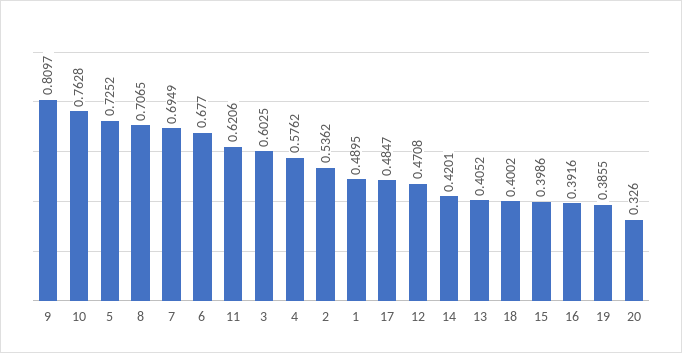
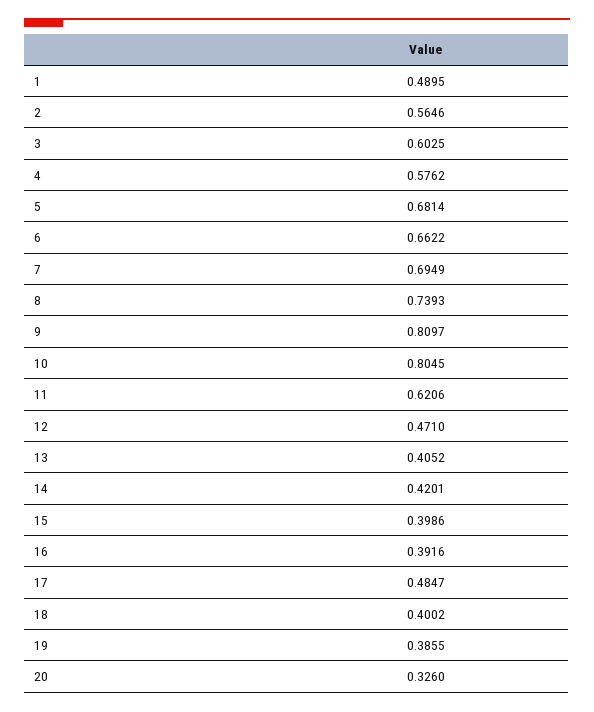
  {
    "9": 0.8097,
-   "10": 0.7628,
+   "10": 0.8045,
-   "5": 0.7252,
+   "5": 0.6814,
-   "8": 0.7065,
+   "8": 0.7393,
    "7": 0.6949,
-   "6": 0.677,
+   "6": 0.6622,
    "11": 0.6206,
    "3": 0.6025,
    "4": 0.5762,
-   "2": 0.5362,
+   "2": 0.5646,
    "1": 0.4895,
    "17": 0.4847,
-   "12": 0.4708,
+   "12": 0.471,
    "14": 0.4201,
    "13": 0.4052,
    "18": 0.4002,
    "15": 0.3986,
    "16": 0.3916,
    "19": 0.3855,
    "20": 0.326
  }

